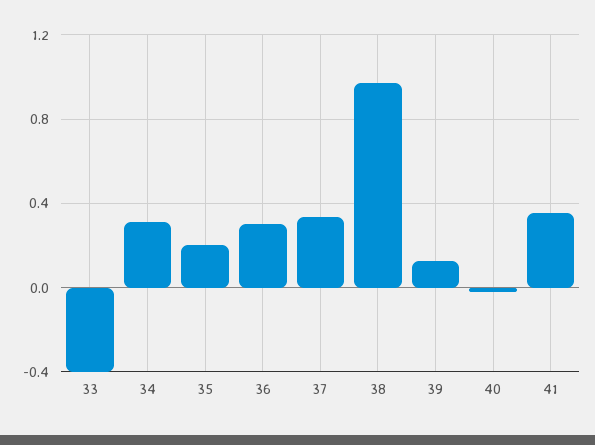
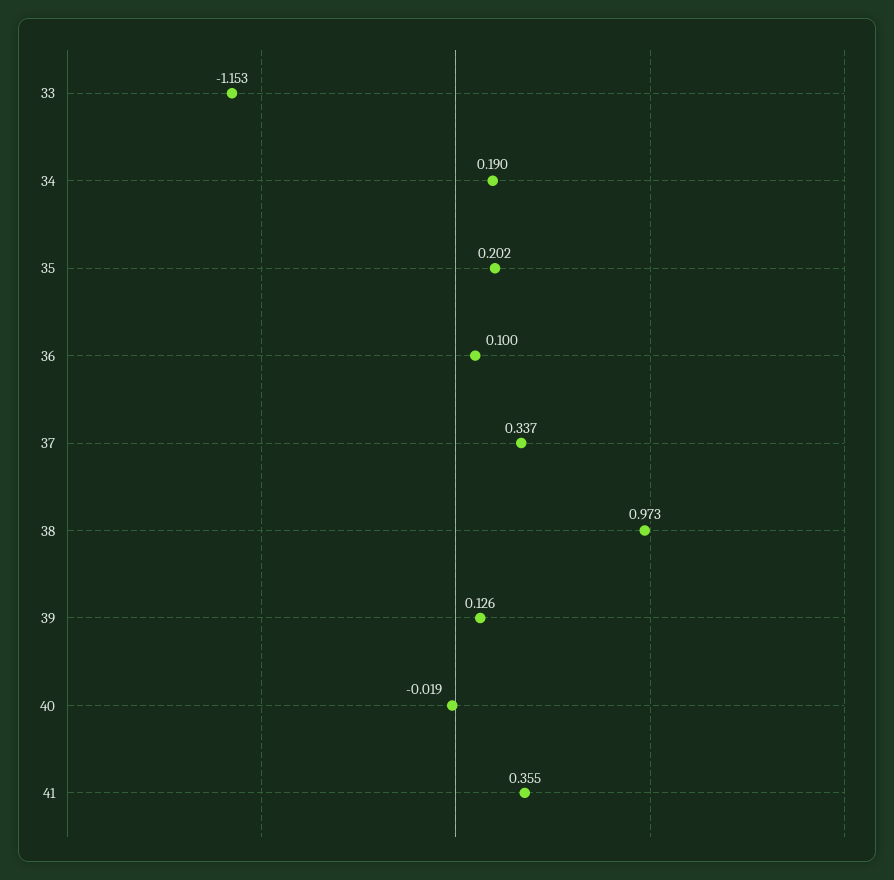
  {
-   "33": -0.4,
+   "33": -1.153,
-   "34": 0.3,
+   "34": 0.19,
    "35": 0.202,
-   "36": 0.3,
+   "36": 0.1,
    "37": 0.337,
    "38": 0.973,
    "39": 0.126,
    "40": -0.019,
    "41": 0.355
  }

